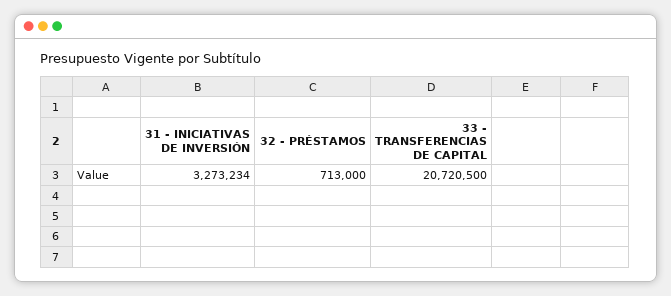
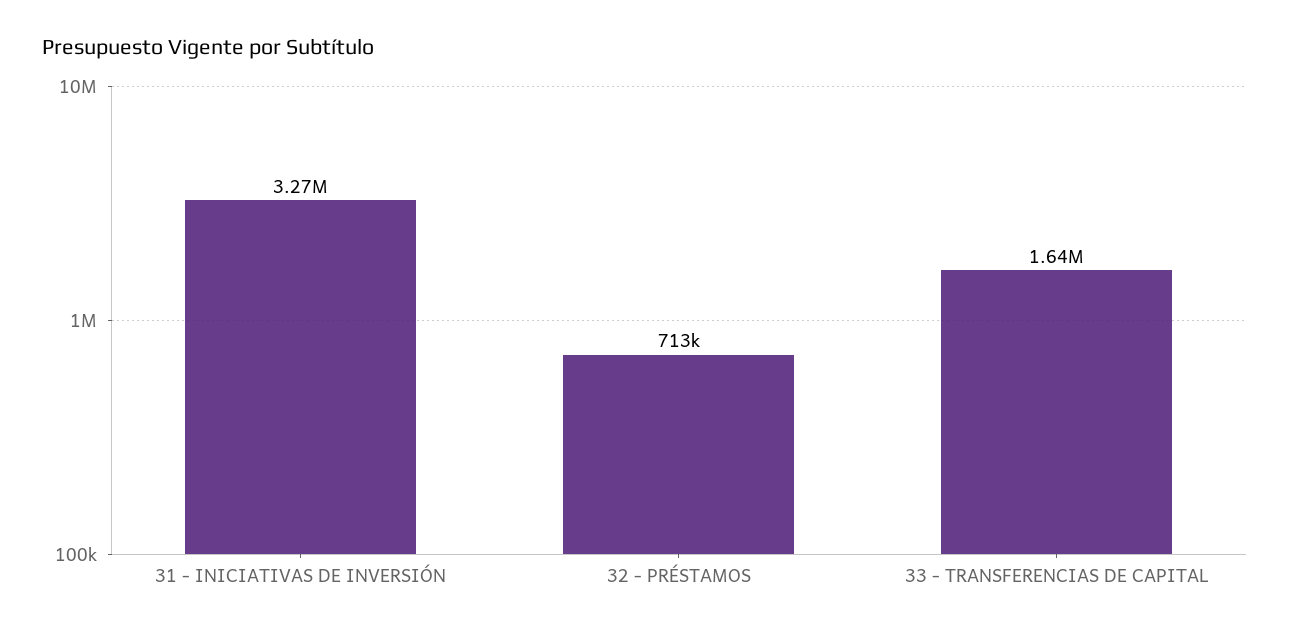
  {
    "31 - INICIATIVAS DE INVERSIÓN": 3273234,
    "32 - PRÉSTAMOS": 713000,
-   "33 - TRANSFERENCIAS DE CAPITAL": 20720500
+   "33 - TRANSFERENCIAS DE CAPITAL": 1640000
  }

